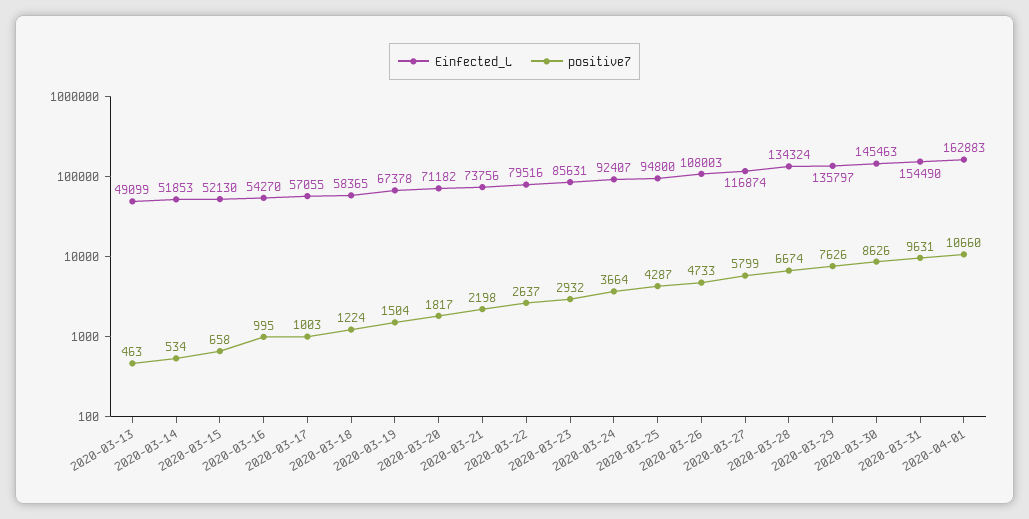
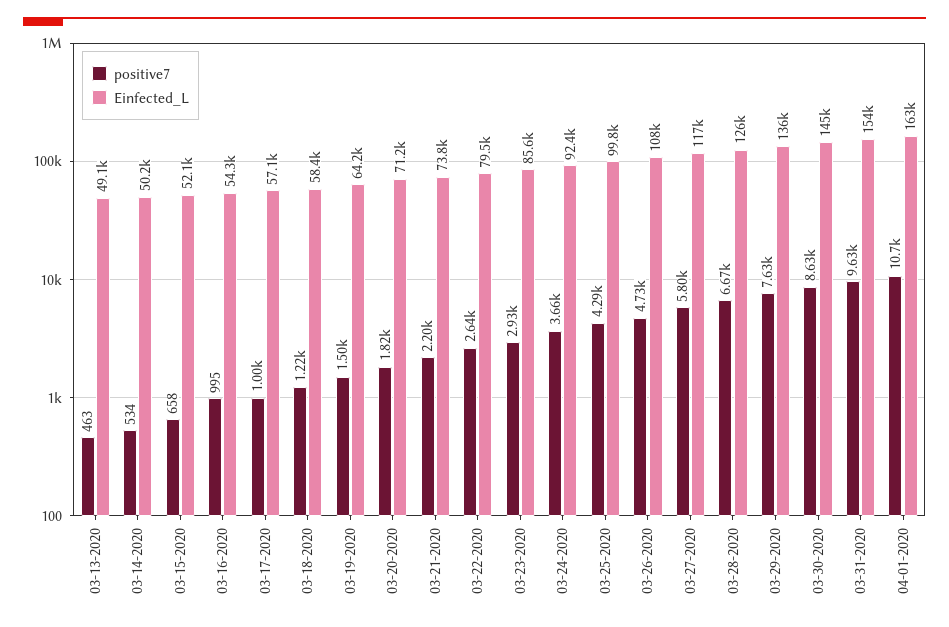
  {
    "Einfected_L": {
      "2020-03-13": 49099,
-     "2020-03-14": 51853,
+     "2020-03-14": 50200,
      "2020-03-15": 52130,
      "2020-03-16": 54270,
      "2020-03-17": 57055,
      "2020-03-18": 58365,
-     "2020-03-19": 67378,
+     "2020-03-19": 64200,
      "2020-03-20": 71182,
      "2020-03-21": 73756,
      "2020-03-22": 79516,
      "2020-03-23": 85631,
      "2020-03-24": 92407,
-     "2020-03-25": 94800,
+     "2020-03-25": 99800,
      "2020-03-26": 108003,
      "2020-03-27": 116874,
-     "2020-03-28": 134324,
+     "2020-03-28": 126000,
      "2020-03-29": 135797,
      "2020-03-30": 145463,
      "2020-03-31": 154490,
      "2020-04-01": 162883
    },
    "positive7": {
      "2020-03-13": 463,
      "2020-03-14": 534,
      "2020-03-15": 658,
      "2020-03-16": 995,
      "2020-03-17": 1003,
      "2020-03-18": 1224,
      "2020-03-19": 1504,
      "2020-03-20": 1817,
      "2020-03-21": 2198,
      "2020-03-22": 2637,
      "2020-03-23": 2932,
      "2020-03-24": 3664,
      "2020-03-25": 4287,
      "2020-03-26": 4733,
      "2020-03-27": 5799,
      "2020-03-28": 6674,
      "2020-03-29": 7626,
      "2020-03-30": 8626,
      "2020-03-31": 9631,
      "2020-04-01": 10660
    }
  }

